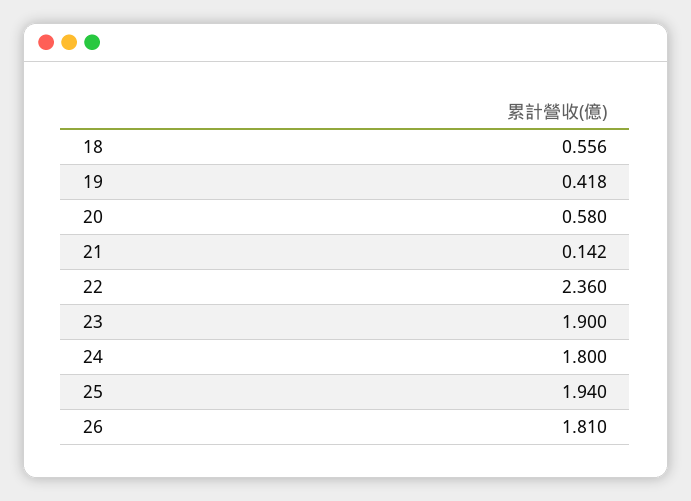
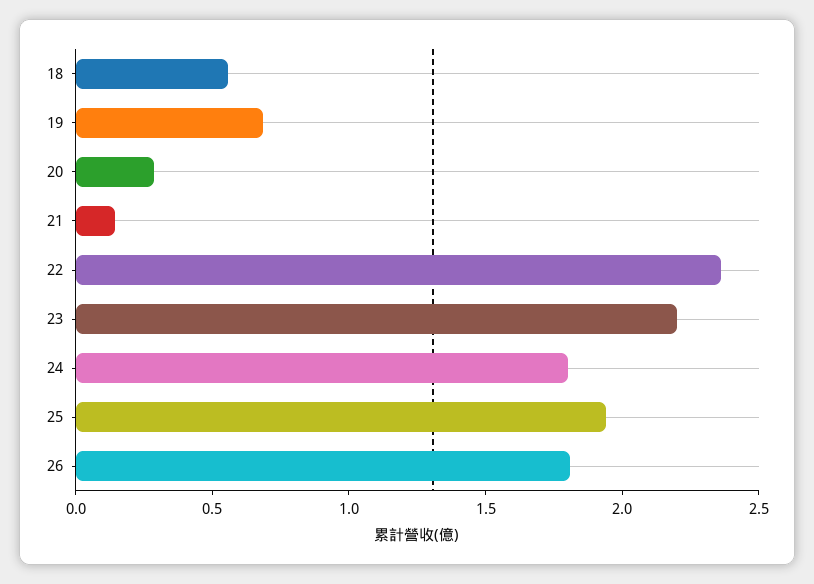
  {
    "18": 0.556,
-   "19": 0.418,
+   "19": 0.7,
-   "20": 0.58,
+   "20": 0.3,
    "21": 0.142,
    "22": 2.36,
-   "23": 1.9,
+   "23": 2.2,
    "24": 1.8,
    "25": 1.94,
    "26": 1.81
  }

